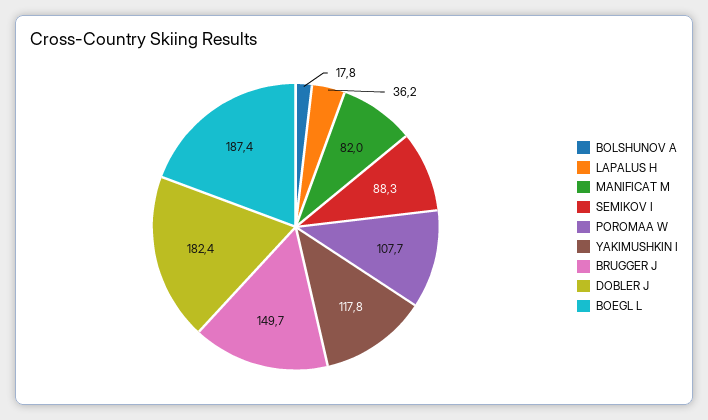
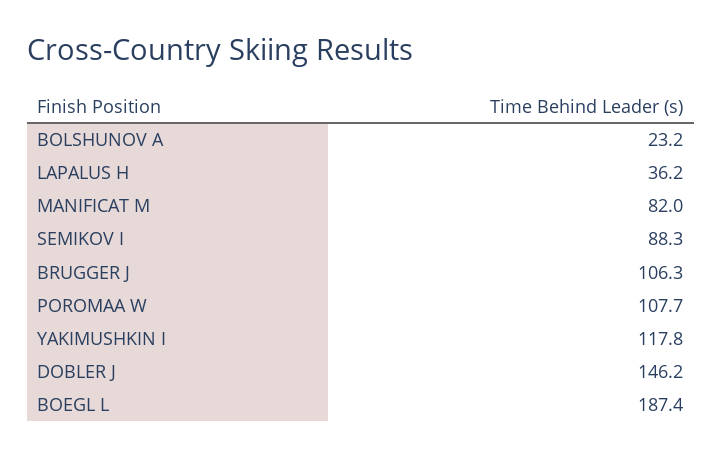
  {
-   "BOLSHUNOV A": 17.8,
+   "BOLSHUNOV A": 23.2,
    "LAPALUS H": 36.2,
    "MANIFICAT M": 82,
    "SEMIKOV I": 88.3,
    "POROMAA W": 107.7,
    "YAKIMUSHKIN I": 117.8,
-   "BRUGGER J": 149.7,
+   "BRUGGER J": 106.3,
-   "DOBLER J": 182.4,
+   "DOBLER J": 146.2,
    "BOEGL L": 187.4
  }

